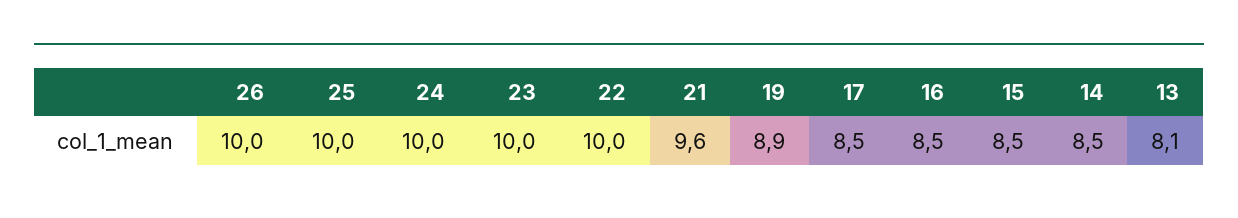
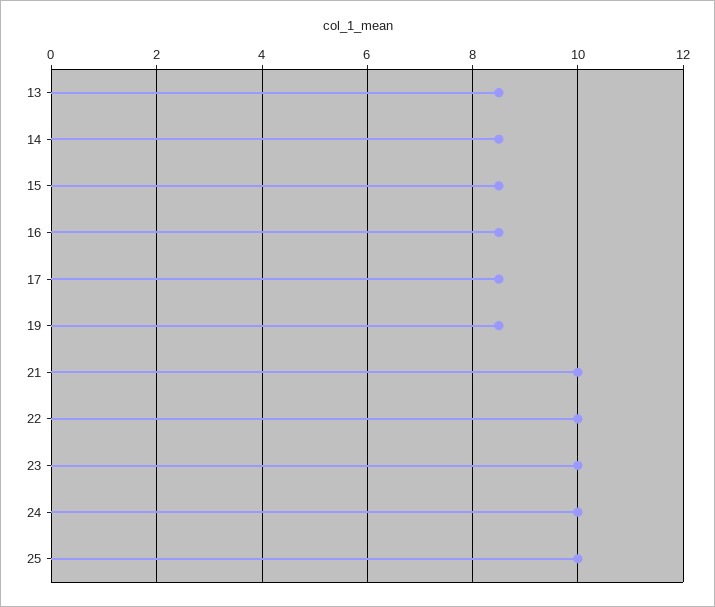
  {
-   "26": 10,
    "25": 10,
    "24": 10,
    "23": 10,
    "22": 10,
-   "21": 9.6,
+   "21": 10,
-   "19": 8.9,
+   "19": 8.5,
    "17": 8.5,
    "16": 8.5,
    "15": 8.5,
    "14": 8.5,
-   "13": 8.1
+   "13": 8.5
  }

